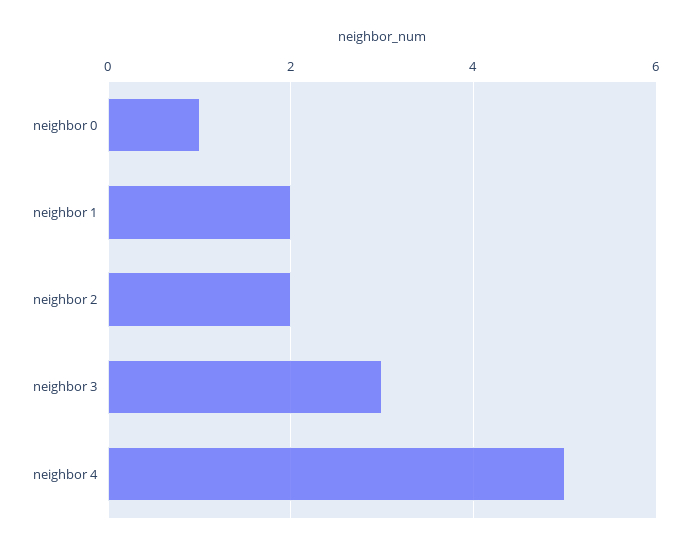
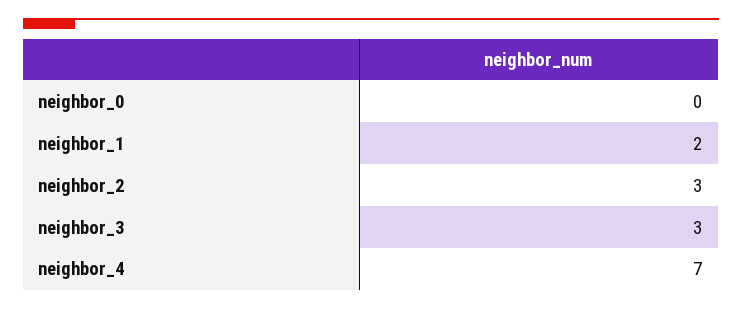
  {
-   "neighbor 0": 1,
+   "neighbor 0": 0,
    "neighbor 1": 2,
-   "neighbor 2": 2,
+   "neighbor 2": 3,
    "neighbor 3": 3,
-   "neighbor 4": 5
+   "neighbor 4": 7
  }

